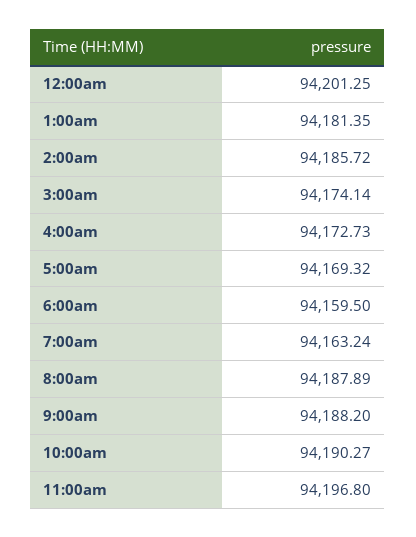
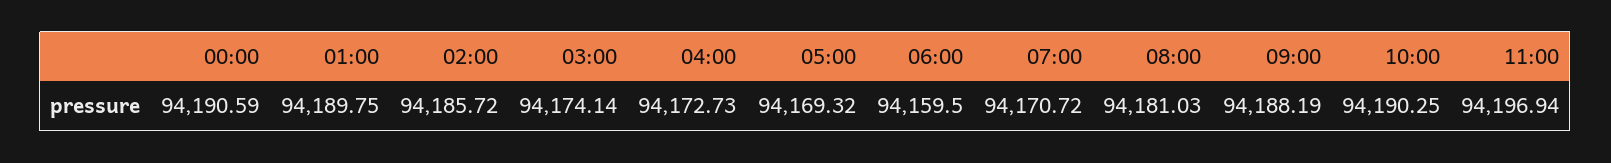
  {
-   "12:00am": 94201.25,
+   "12:00am": 94190.59,
-   "1:00am": 94181.35,
+   "1:00am": 94189.75,
    "2:00am": 94185.72,
    "3:00am": 94174.14,
    "4:00am": 94172.73,
    "5:00am": 94169.32,
    "6:00am": 94159.5,
-   "7:00am": 94163.24,
+   "7:00am": 94170.72,
-   "8:00am": 94187.89,
+   "8:00am": 94181.03,
-   "9:00am": 94188.2,
+   "9:00am": 94188.19,
-   "10:00am": 94190.27,
+   "10:00am": 94190.25,
-   "11:00am": 94196.8
+   "11:00am": 94196.94
  }

